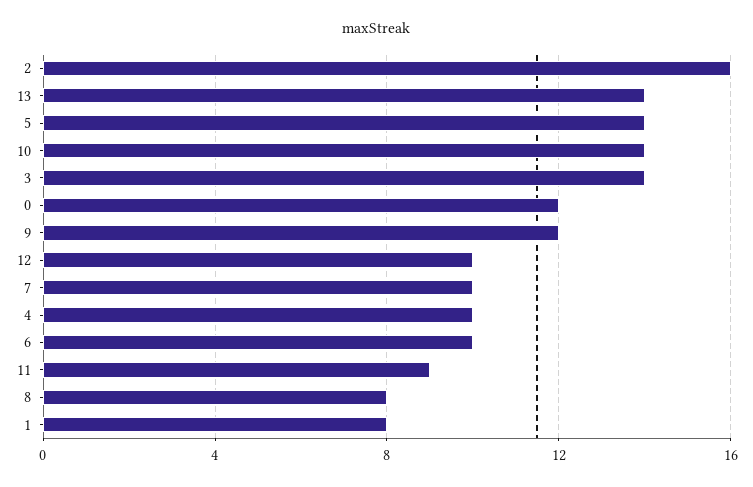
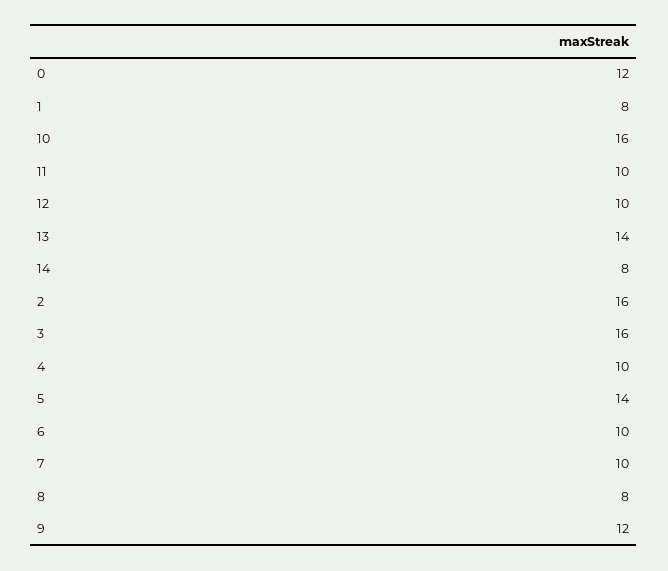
  {
    "2": 16,
    "13": 14,
    "5": 14,
-   "10": 14,
+   "10": 16,
-   "3": 14,
+   "3": 16,
    "0": 12,
    "9": 12,
    "12": 10,
    "7": 10,
    "4": 10,
    "6": 10,
-   "11": 9,
+   "11": 10,
    "8": 8,
-   "1": 8
+   "1": 8,
+   "14": 8
  }

